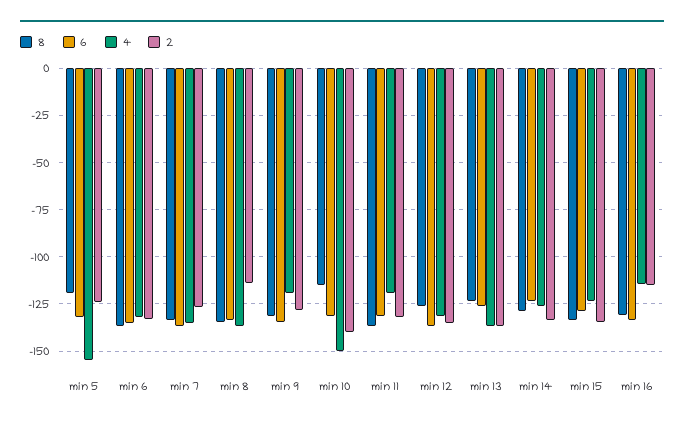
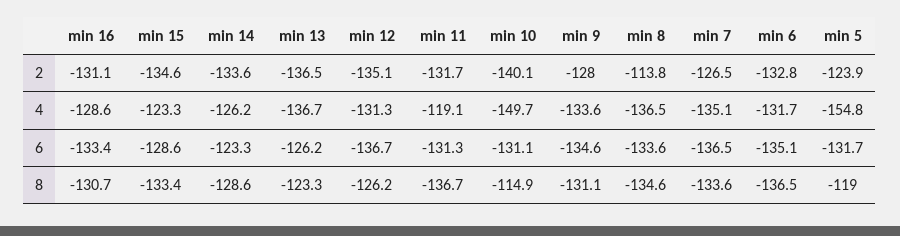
  {
    "8": {
      "min 5": -119,
      "min 6": -136.5,
      "min 7": -133.6,
      "min 8": -134.6,
      "min 9": -131.1,
      "min 10": -114.9,
      "min 11": -136.7,
      "min 12": -126.2,
      "min 13": -123.3,
      "min 14": -128.6,
      "min 15": -133.4,
      "min 16": -130.7
    },
    "6": {
      "min 5": -131.7,
      "min 6": -135.1,
      "min 7": -136.5,
      "min 8": -133.6,
      "min 9": -134.6,
      "min 10": -131.1,
      "min 11": -131.3,
      "min 12": -136.7,
      "min 13": -126.2,
      "min 14": -123.3,
      "min 15": -128.6,
      "min 16": -133.4
    },
    "4": {
      "min 5": -154.8,
      "min 6": -131.7,
      "min 7": -135.1,
      "min 8": -136.5,
-     "min 9": -120,
+     "min 9": -133.6,
      "min 10": -149.7,
      "min 11": -119.1,
      "min 12": -131.3,
      "min 13": -136.7,
      "min 14": -126.2,
      "min 15": -123.3,
-     "min 16": -115
+     "min 16": -128.6
    },
    "2": {
      "min 5": -123.9,
      "min 6": -132.8,
      "min 7": -126.5,
      "min 8": -113.8,
      "min 9": -128,
      "min 10": -140.1,
      "min 11": -131.7,
      "min 12": -135.1,
      "min 13": -136.5,
      "min 14": -133.6,
      "min 15": -134.6,
-     "min 16": -115
+     "min 16": -131.1
    }
  }

